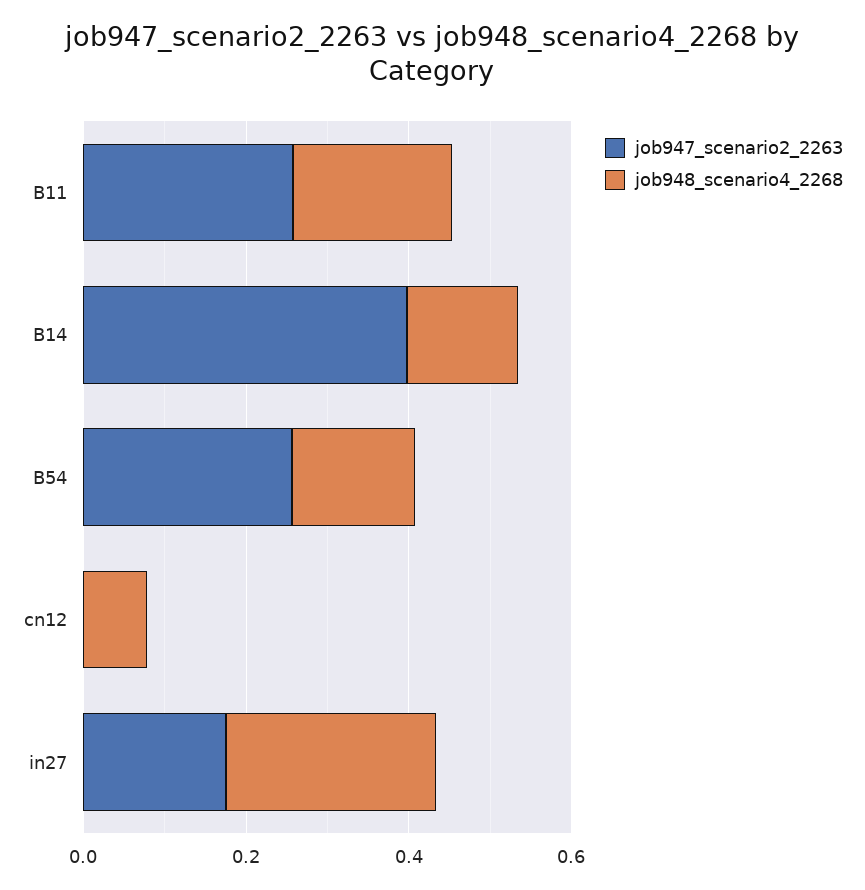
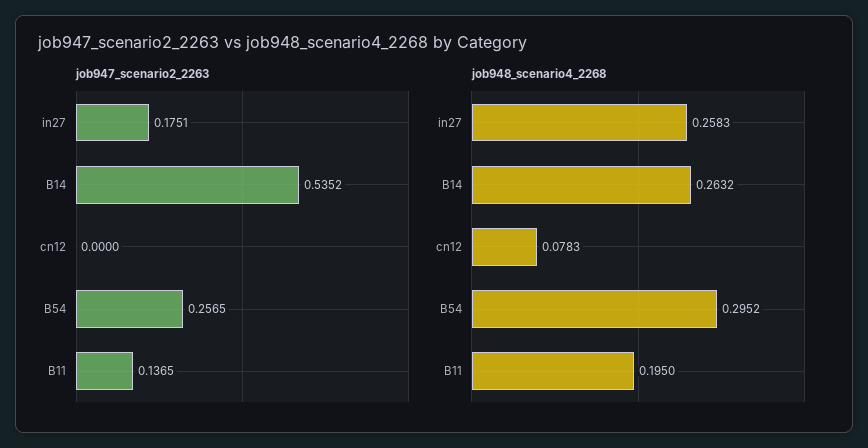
  {
    "job947_scenario2_2263": {
-     "B11": 0.25,
+     "B11": 0.1365,
-     "B14": 0.4,
+     "B14": 0.5352,
      "B54": 0.2565,
      "cn12": 0,
      "in27": 0.1751
    },
    "job948_scenario4_2268": {
      "B11": 0.195,
-     "B14": 0.15,
+     "B14": 0.2632,
-     "B54": 0.15,
+     "B54": 0.2952,
      "cn12": 0.0783,
      "in27": 0.2583
    }
  }

